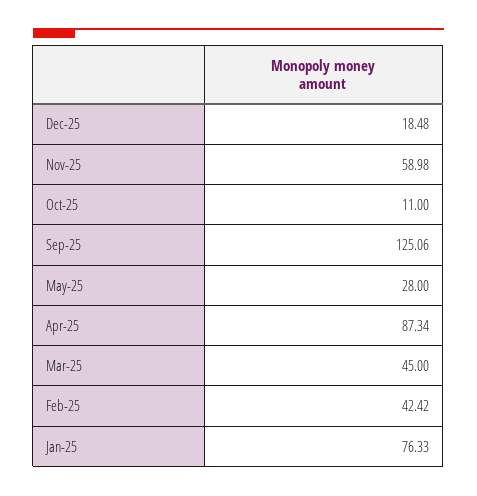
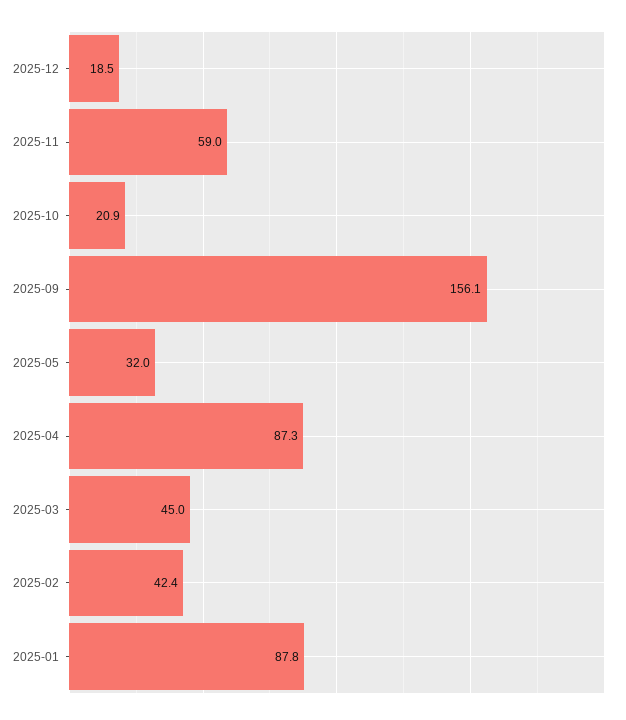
  {
    "Dec-25": 18.48,
    "Nov-25": 58.98,
-   "Oct-25": 11,
+   "Oct-25": 20.9,
-   "Sep-25": 125.06,
+   "Sep-25": 156.1,
-   "May-25": 28,
+   "May-25": 32,
    "Apr-25": 87.34,
    "Mar-25": 45,
    "Feb-25": 42.42,
-   "Jan-25": 76.33
+   "Jan-25": 87.8
  }

